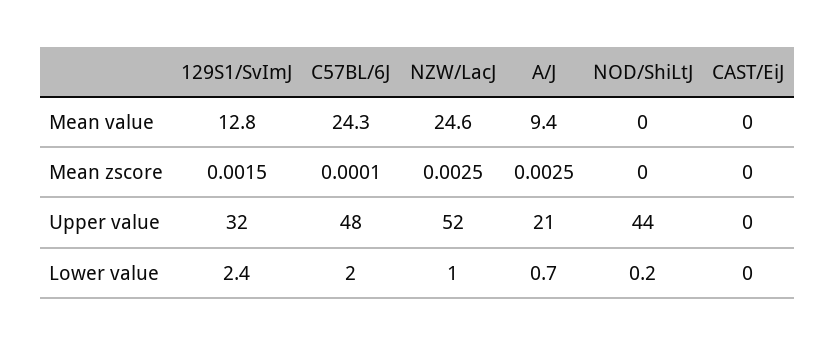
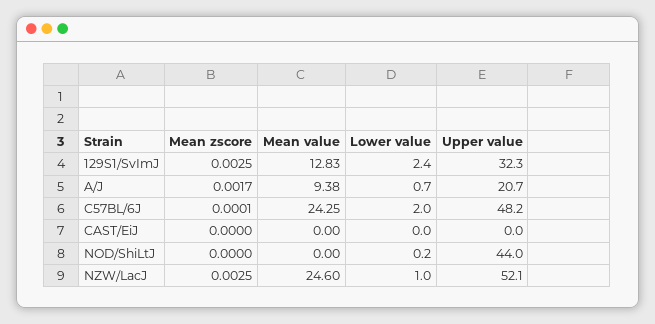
  {
    "129S1/SvImJ": {
      "Mean value": 12.83,
-     "Mean zscore": 0.0015,
+     "Mean zscore": 0.0025,
      "Upper value": 32.3,
      "Lower value": 2.4
    },
    "C57BL/6J": {
      "Mean value": 24.25,
      "Mean zscore": 0.0001,
      "Upper value": 48.2,
      "Lower value": 2
    },
    "NZW/LacJ": {
      "Mean value": 24.6,
      "Mean zscore": 0.0025,
      "Upper value": 52.1,
      "Lower value": 1
    },
    "A/J": {
      "Mean value": 9.38,
-     "Mean zscore": 0.0025,
+     "Mean zscore": 0.0017,
      "Upper value": 20.7,
      "Lower value": 0.7
    },
    "NOD/ShiLtJ": {
      "Mean value": 0,
      "Mean zscore": 0,
      "Upper value": 44,
      "Lower value": 0.2
    },
    "CAST/EiJ": {
      "Mean value": 0,
      "Mean zscore": 0,
      "Upper value": 0,
      "Lower value": 0
    }
  }

